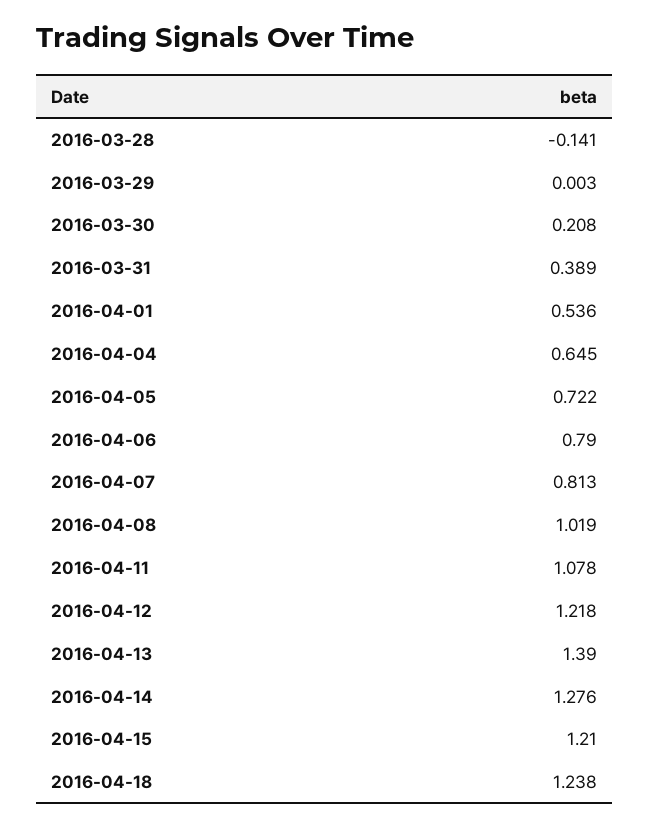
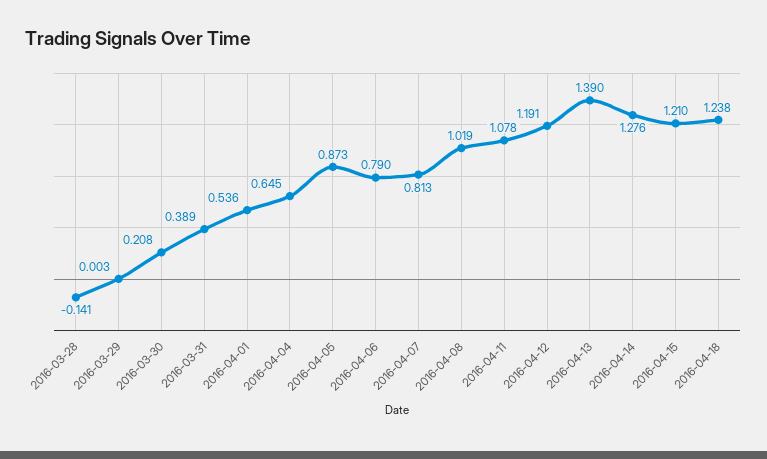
  {
    "2016-03-28": -0.141,
    "2016-03-29": 0.003,
    "2016-03-30": 0.208,
    "2016-03-31": 0.389,
    "2016-04-01": 0.536,
    "2016-04-04": 0.645,
-   "2016-04-05": 0.722,
+   "2016-04-05": 0.873,
    "2016-04-06": 0.79,
    "2016-04-07": 0.813,
    "2016-04-08": 1.019,
    "2016-04-11": 1.078,
-   "2016-04-12": 1.218,
+   "2016-04-12": 1.191,
    "2016-04-13": 1.39,
    "2016-04-14": 1.276,
    "2016-04-15": 1.21,
    "2016-04-18": 1.238
  }

